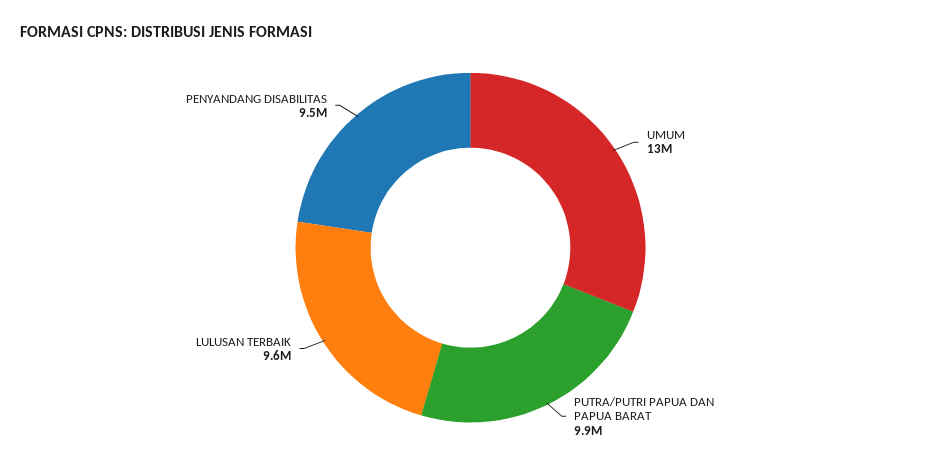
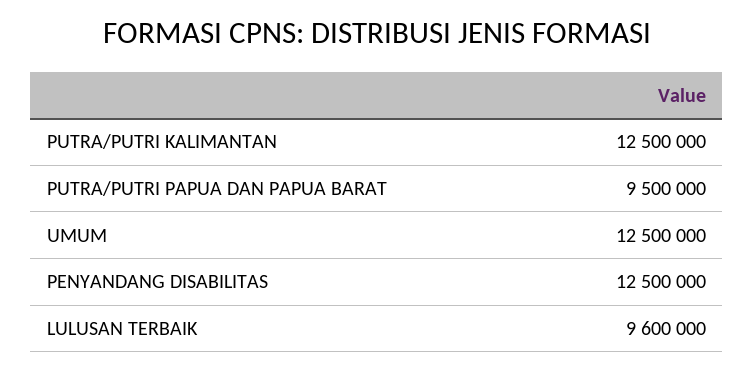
  {
    "UMUM": 12500000,
-   "PUTRA/PUTRI PAPUA DAN PAPUA BARAT": 9900000,
+   "PUTRA/PUTRI PAPUA DAN PAPUA BARAT": 9500000,
    "LULUSAN TERBAIK": 9600000,
-   "PENYANDANG DISABILITAS": 9500000
+   "PENYANDANG DISABILITAS": 12500000,
+   "PUTRA/PUTRI KALIMANTAN": 12500000
  }

